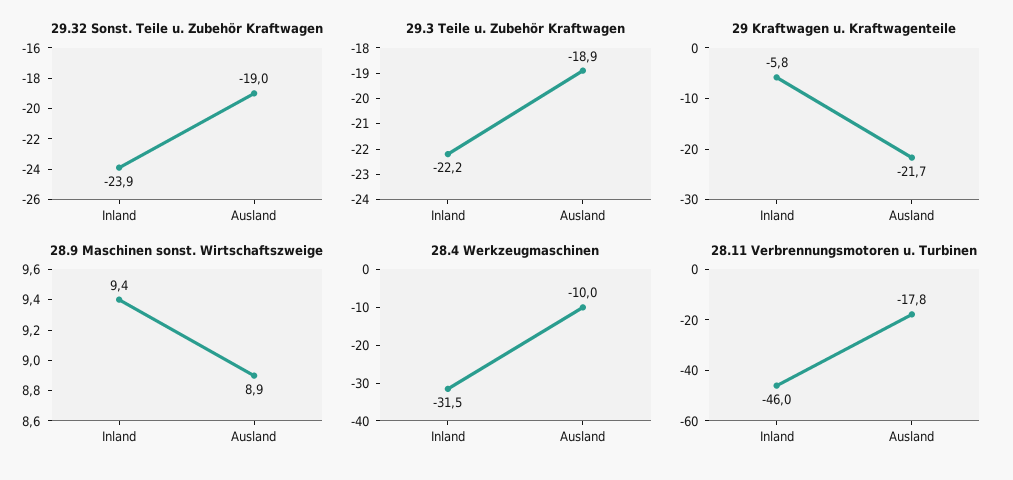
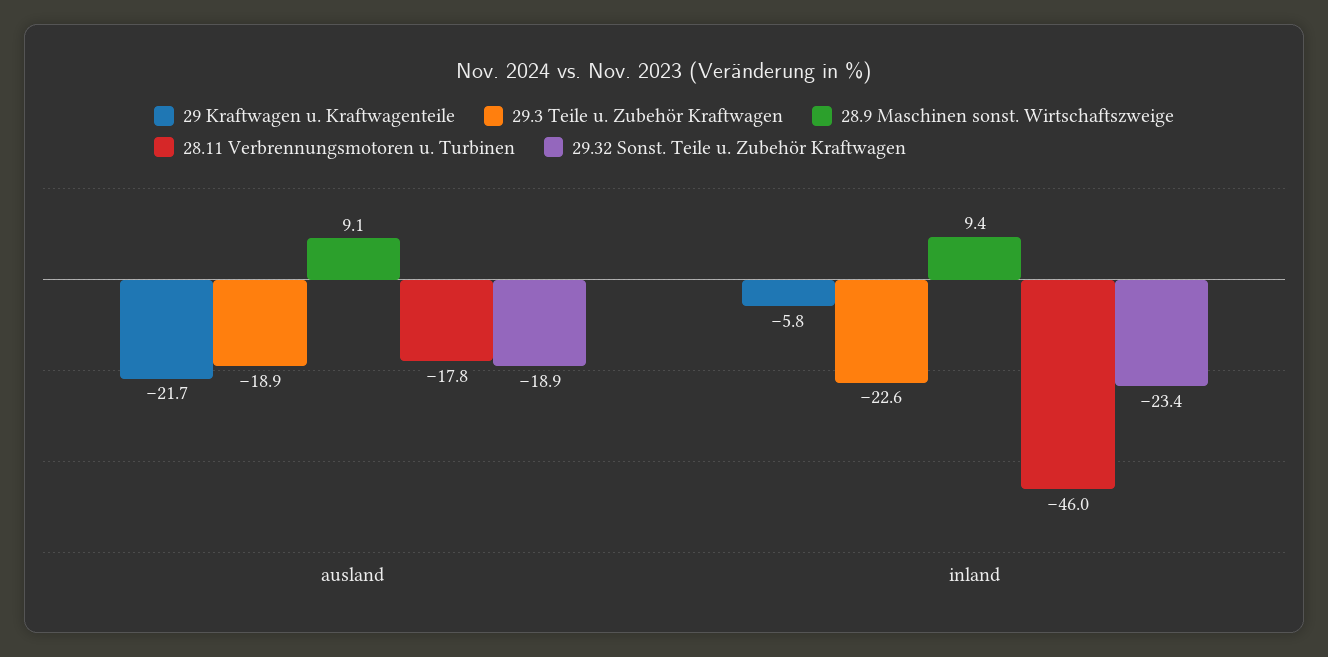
  {
    "29.32 Sonst. Teile u. Zubehör Kraftwagen": {
-     "Inland": -23.9,
+     "Inland": -23.4,
-     "Ausland": -19
+     "Ausland": -18.9
    },
    "29.3 Teile u. Zubehör Kraftwagen": {
-     "Inland": -22.2,
+     "Inland": -22.6,
      "Ausland": -18.9
    },
    "29 Kraftwagen u. Kraftwagenteile": {
      "Inland": -5.8,
      "Ausland": -21.7
    },
    "28.9 Maschinen sonst. Wirtschaftszweige": {
      "Inland": 9.4,
-     "Ausland": 8.9
+     "Ausland": 9.1
    },
-   "28.4 Werkzeugmaschinen": {
-     "Inland": -31.5,
-     "Ausland": -10
-   },
    "28.11 Verbrennungsmotoren u. Turbinen": {
      "Inland": -46,
      "Ausland": -17.8
    }
  }

